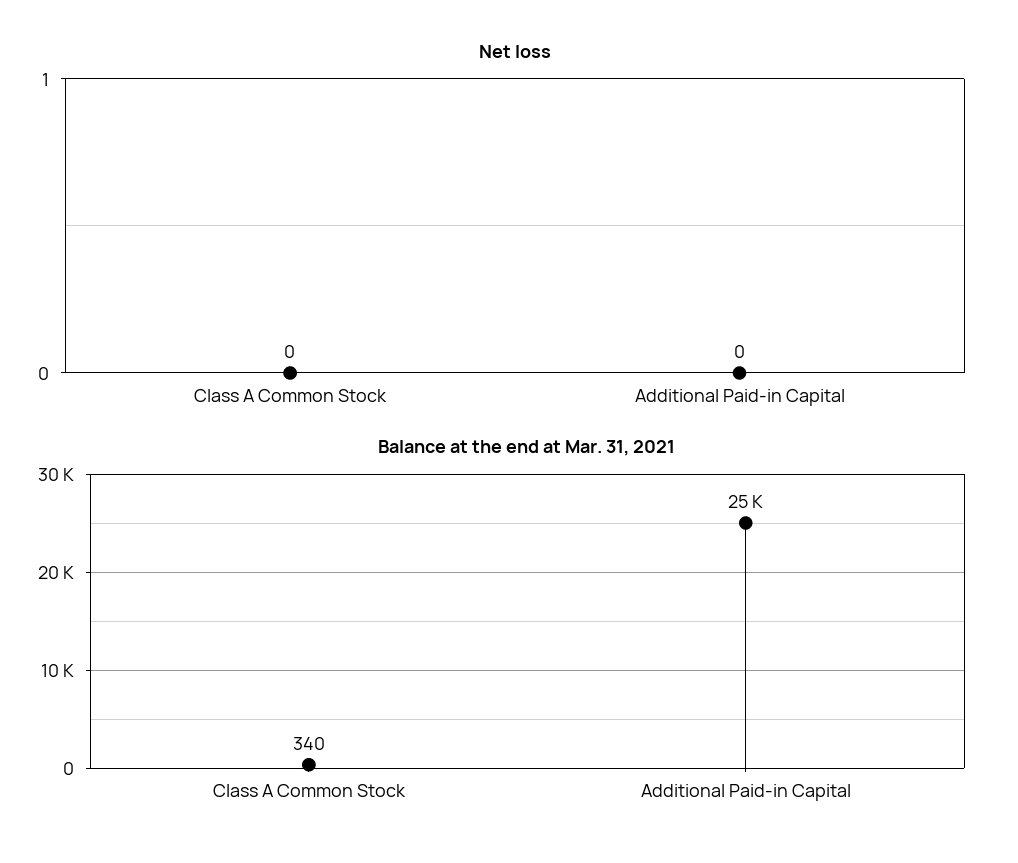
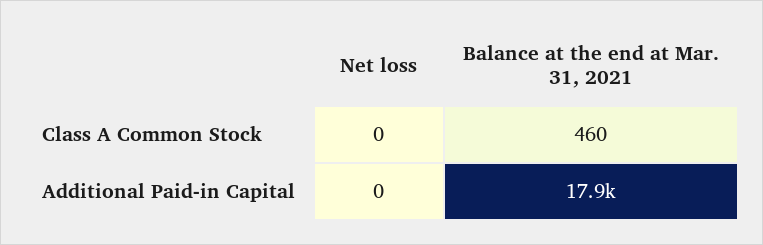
  {
    "Net loss": {
      "Class A Common Stock": 0,
      "Additional Paid-in Capital": 0
    },
    "Balance at the end at Mar. 31, 2021": {
-     "Class A Common Stock": 340,
+     "Class A Common Stock": 460,
-     "Additional Paid-in Capital": 25000
+     "Additional Paid-in Capital": 17900
    }
  }

